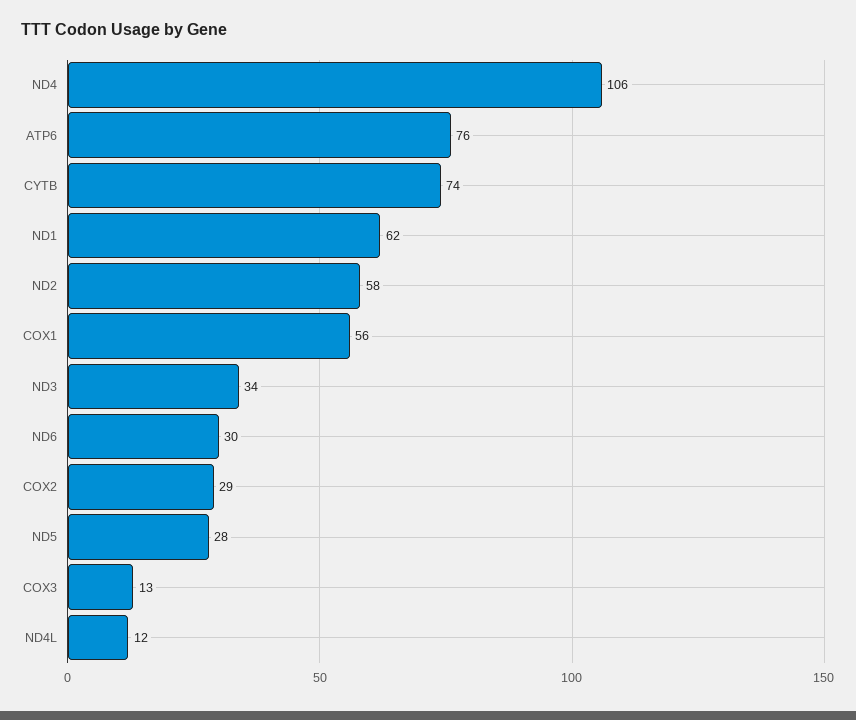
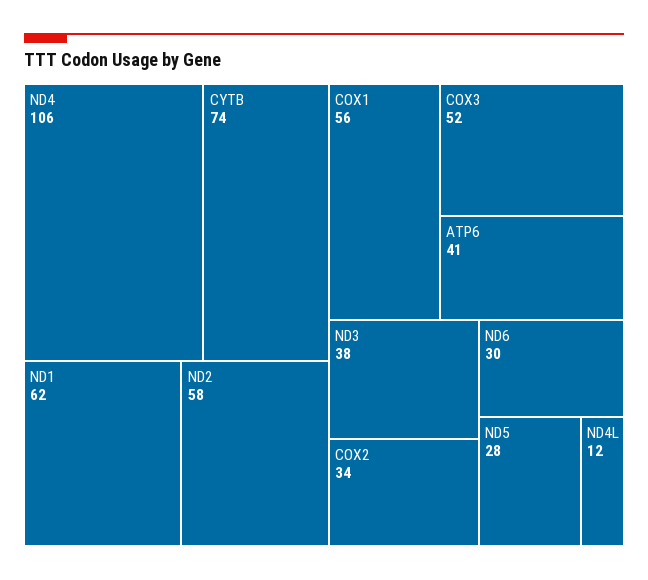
  {
    "ND4": 106,
-   "ATP6": 76,
+   "ATP6": 41,
    "CYTB": 74,
    "ND1": 62,
    "ND2": 58,
    "COX1": 56,
-   "ND3": 34,
+   "ND3": 38,
    "ND6": 30,
-   "COX2": 29,
+   "COX2": 34,
    "ND5": 28,
-   "COX3": 13,
+   "COX3": 52,
    "ND4L": 12
  }

